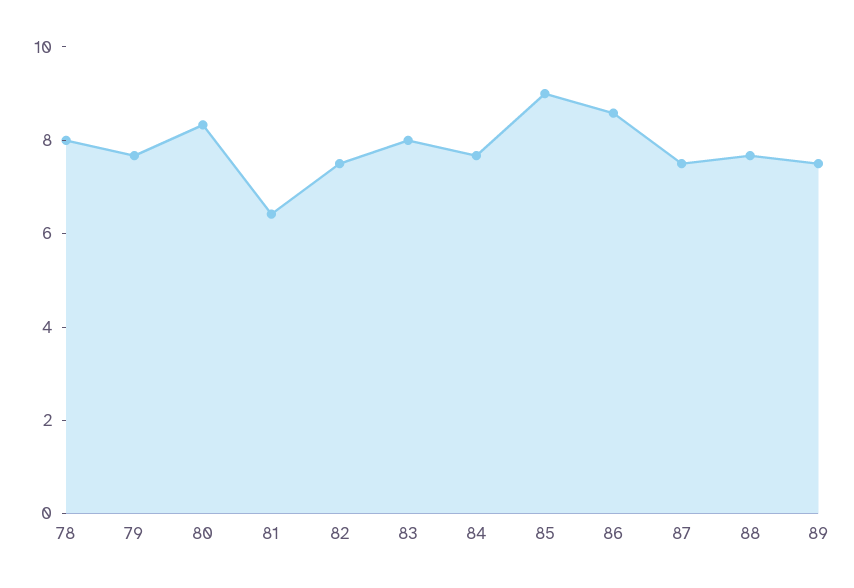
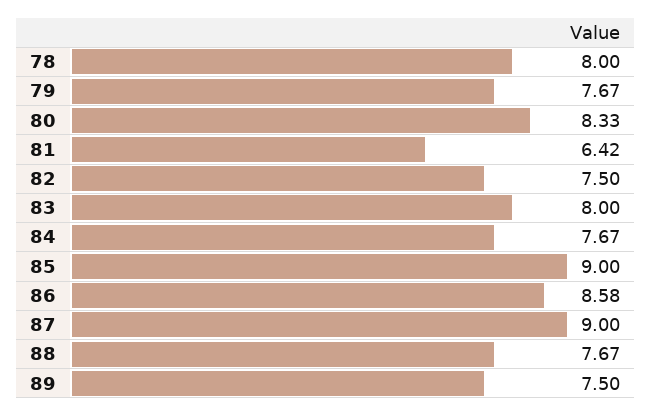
  {
    "78": 8,
    "79": 7.67,
    "80": 8.33,
    "81": 6.42,
    "82": 7.5,
    "83": 8,
    "84": 7.67,
    "85": 9,
    "86": 8.58,
-   "87": 7.5,
+   "87": 9,
    "88": 7.67,
    "89": 7.5
  }

